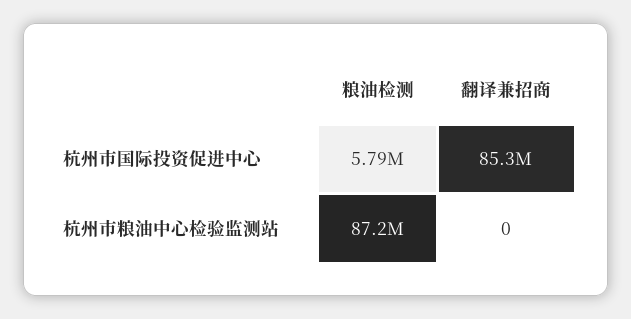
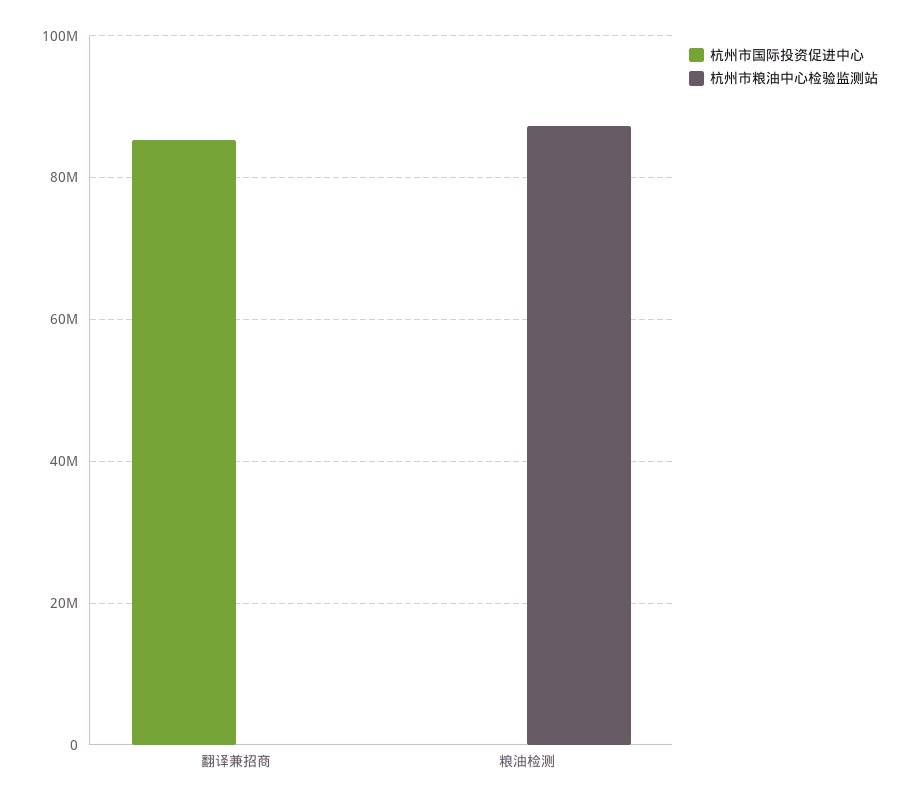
  {
    "杭州市国际投资促进中心": {
-     "粮油检测": 5790000,
+     "粮油检测": 0,
      "翻译兼招商": 85300000
    },
    "杭州市粮油中心检验监测站": {
      "粮油检测": 87200000,
      "翻译兼招商": 0
    }
  }

